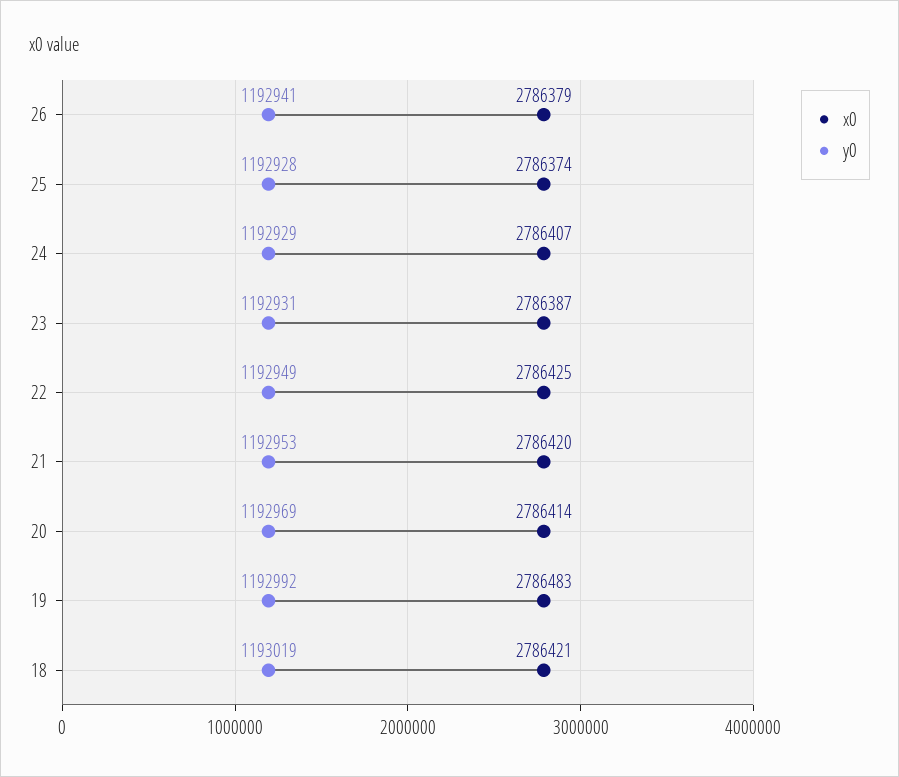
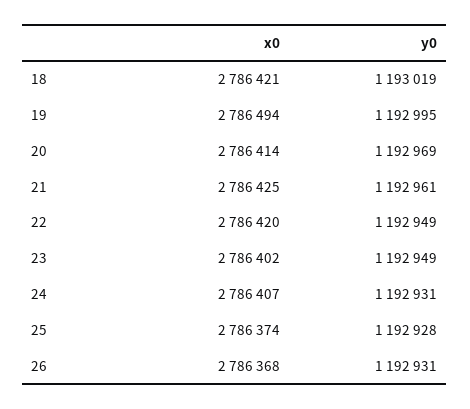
  {
    "x0": {
-     "26": 2786379,
+     "26": 2786368,
      "25": 2786374,
      "24": 2786407,
-     "23": 2786387,
+     "23": 2786402,
-     "22": 2786425,
+     "22": 2786420,
-     "21": 2786420,
+     "21": 2786425,
      "20": 2786414,
-     "19": 2786483,
+     "19": 2786494,
      "18": 2786421
    },
    "y0": {
-     "26": 1192941,
+     "26": 1192931,
      "25": 1192928,
-     "24": 1192929,
+     "24": 1192931,
-     "23": 1192931,
+     "23": 1192949,
      "22": 1192949,
-     "21": 1192953,
+     "21": 1192961,
      "20": 1192969,
-     "19": 1192992,
+     "19": 1192995,
      "18": 1193019
    }
  }

